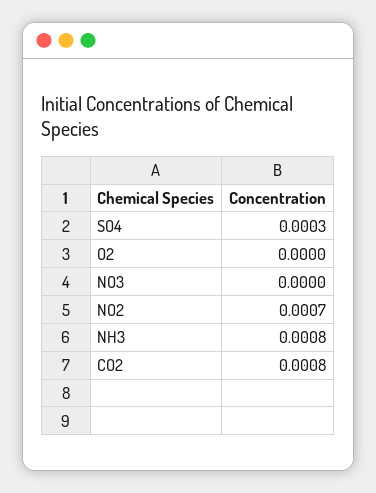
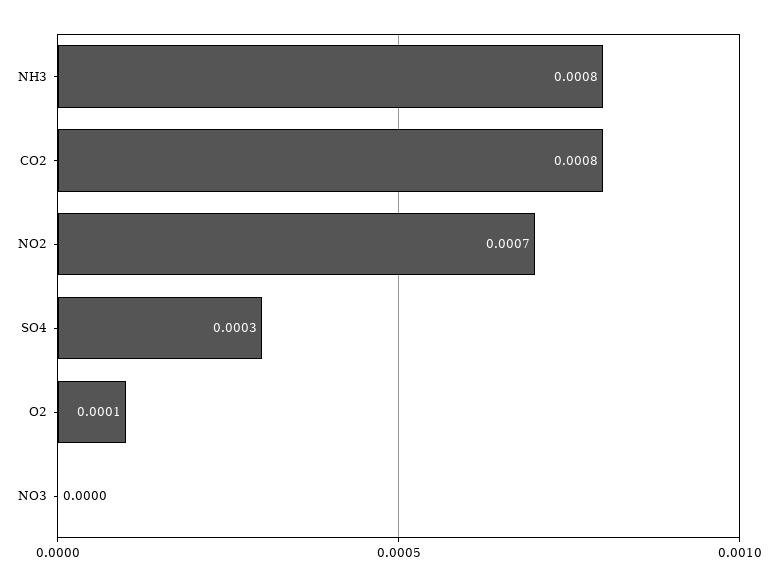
  {
    "SO4": 0.0003,
-   "O2": 0,
+   "O2": 0.0001,
    "NO3": 0,
    "NO2": 0.0007,
    "NH3": 0.0008,
    "CO2": 0.0008
  }

